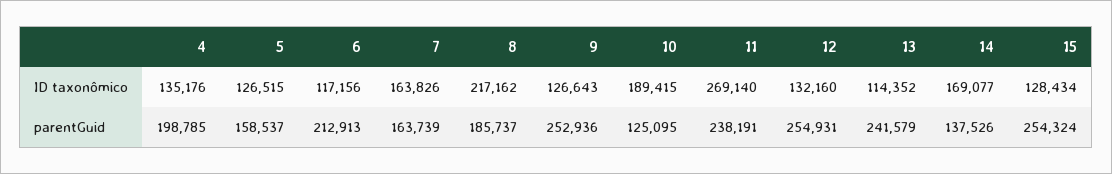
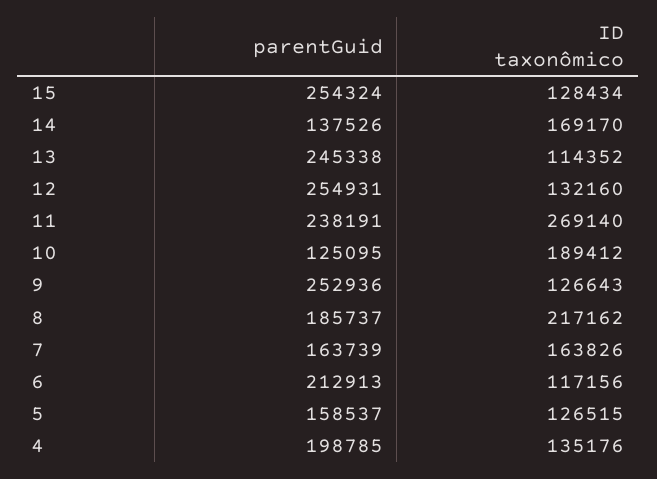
  {
    "4": {
      "ID taxonômico": 135176,
      "parentGuid": 198785
    },
    "5": {
      "ID taxonômico": 126515,
      "parentGuid": 158537
    },
    "6": {
      "ID taxonômico": 117156,
      "parentGuid": 212913
    },
    "7": {
      "ID taxonômico": 163826,
      "parentGuid": 163739
    },
    "8": {
      "ID taxonômico": 217162,
      "parentGuid": 185737
    },
    "9": {
      "ID taxonômico": 126643,
      "parentGuid": 252936
    },
    "10": {
-     "ID taxonômico": 189415,
+     "ID taxonômico": 189412,
      "parentGuid": 125095
    },
    "11": {
      "ID taxonômico": 269140,
      "parentGuid": 238191
    },
    "12": {
      "ID taxonômico": 132160,
      "parentGuid": 254931
    },
    "13": {
      "ID taxonômico": 114352,
-     "parentGuid": 241579
+     "parentGuid": 245338
    },
    "14": {
-     "ID taxonômico": 169077,
+     "ID taxonômico": 169170,
      "parentGuid": 137526
    },
    "15": {
      "ID taxonômico": 128434,
      "parentGuid": 254324
    }
  }

